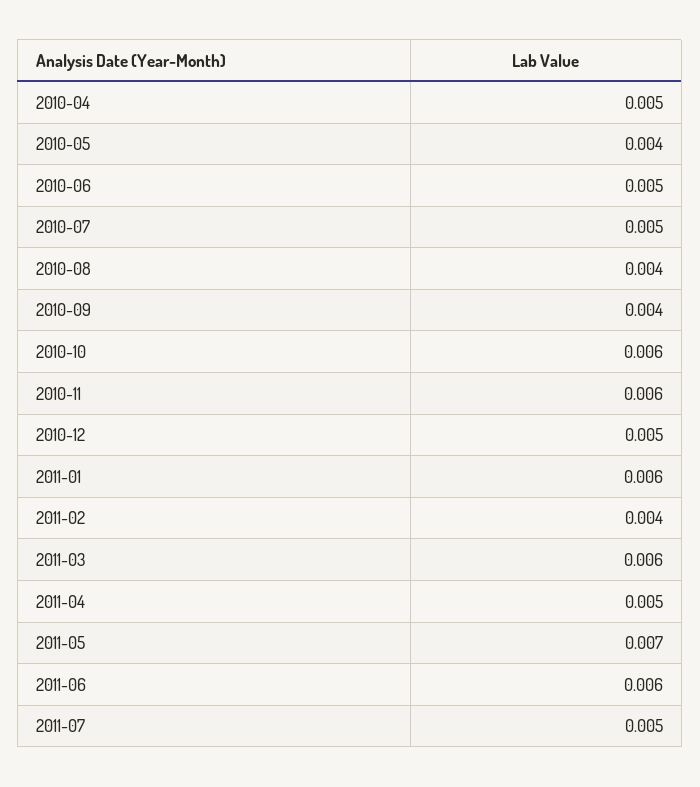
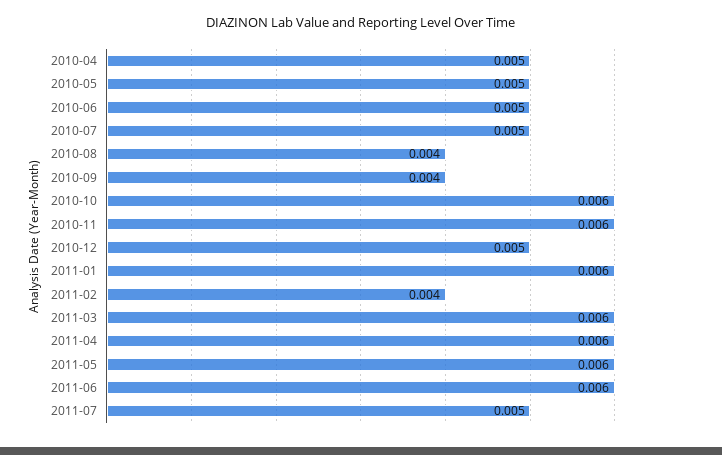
  {
    "2010-04": 0.005,
-   "2010-05": 0.004,
+   "2010-05": 0.005,
    "2010-06": 0.005,
    "2010-07": 0.005,
    "2010-08": 0.004,
    "2010-09": 0.004,
    "2010-10": 0.006,
    "2010-11": 0.006,
    "2010-12": 0.005,
    "2011-01": 0.006,
    "2011-02": 0.004,
    "2011-03": 0.006,
-   "2011-04": 0.005,
+   "2011-04": 0.006,
-   "2011-05": 0.007,
+   "2011-05": 0.006,
    "2011-06": 0.006,
    "2011-07": 0.005
  }

